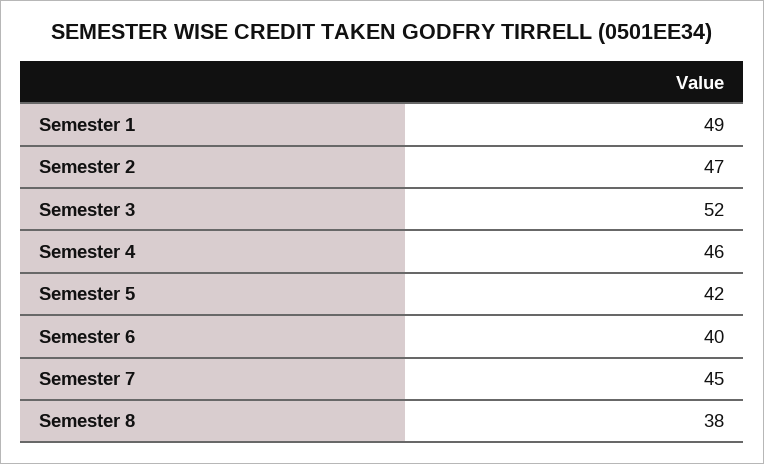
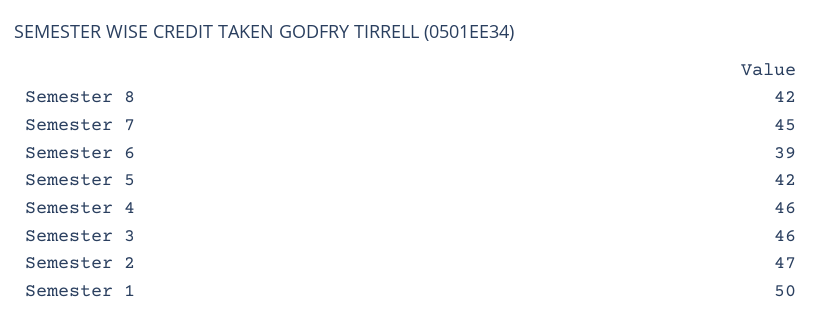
  {
-   "Semester 1": 49,
+   "Semester 1": 50,
    "Semester 2": 47,
-   "Semester 3": 52,
+   "Semester 3": 46,
    "Semester 4": 46,
    "Semester 5": 42,
-   "Semester 6": 40,
+   "Semester 6": 39,
    "Semester 7": 45,
-   "Semester 8": 38
+   "Semester 8": 42
  }

